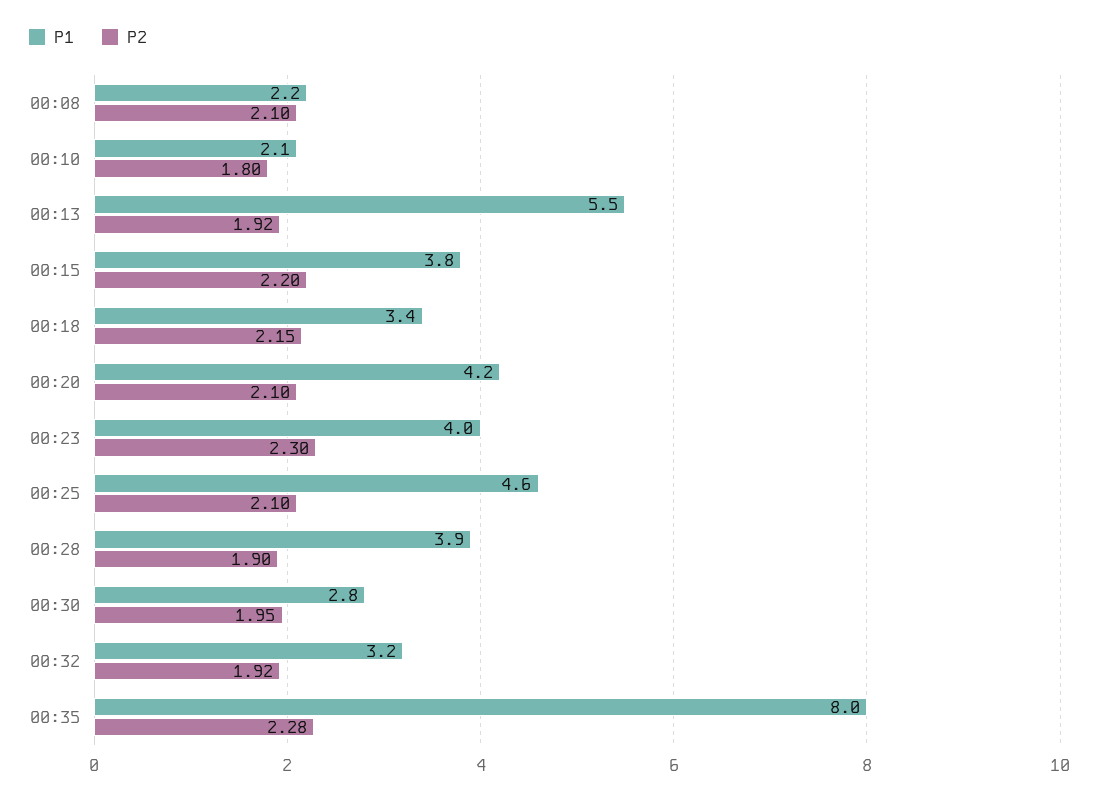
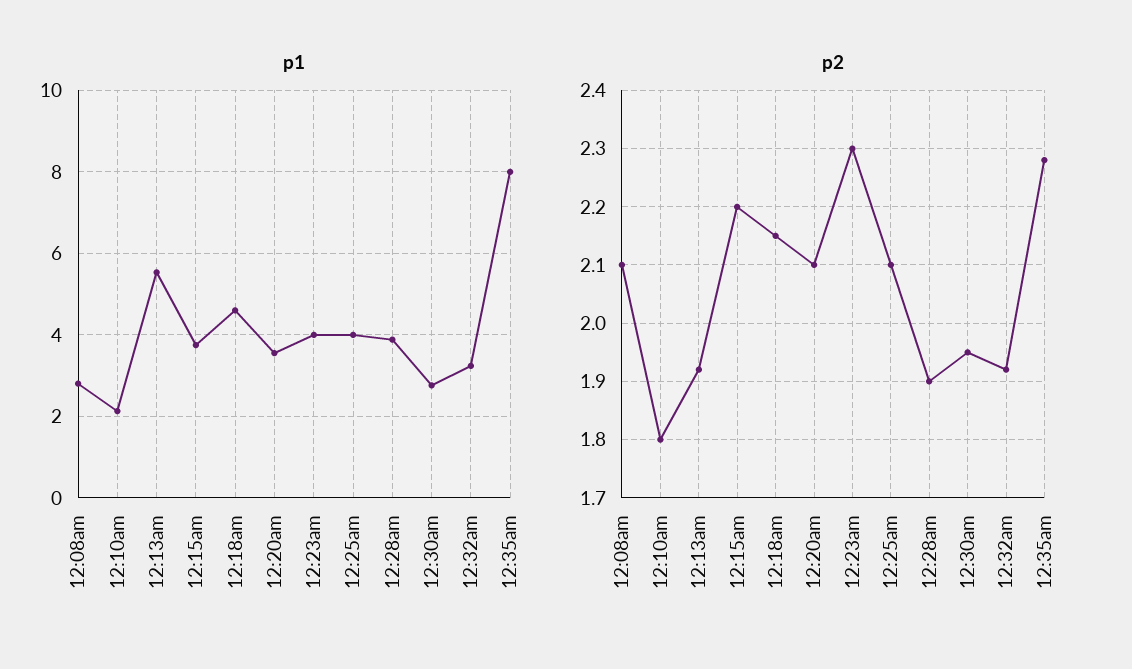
  {
    "P1": {
-     "00:08": 2.2,
+     "00:08": 2.8,
      "00:10": 2.1,
      "00:13": 5.5,
      "00:15": 3.8,
-     "00:18": 3.4,
+     "00:18": 4.6,
-     "00:20": 4.2,
+     "00:20": 3.6,
      "00:23": 4,
-     "00:25": 4.6,
+     "00:25": 4,
      "00:28": 3.9,
      "00:30": 2.8,
      "00:32": 3.2,
      "00:35": 8
    },
    "P2": {
      "00:08": 2.1,
      "00:10": 1.8,
      "00:13": 1.92,
      "00:15": 2.2,
      "00:18": 2.15,
      "00:20": 2.1,
      "00:23": 2.3,
      "00:25": 2.1,
      "00:28": 1.9,
      "00:30": 1.95,
      "00:32": 1.92,
      "00:35": 2.28
    }
  }

